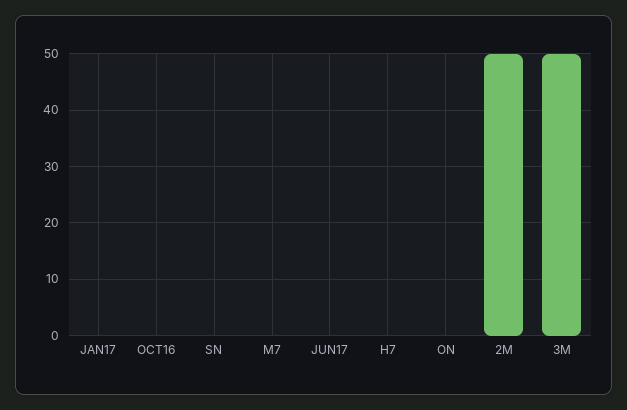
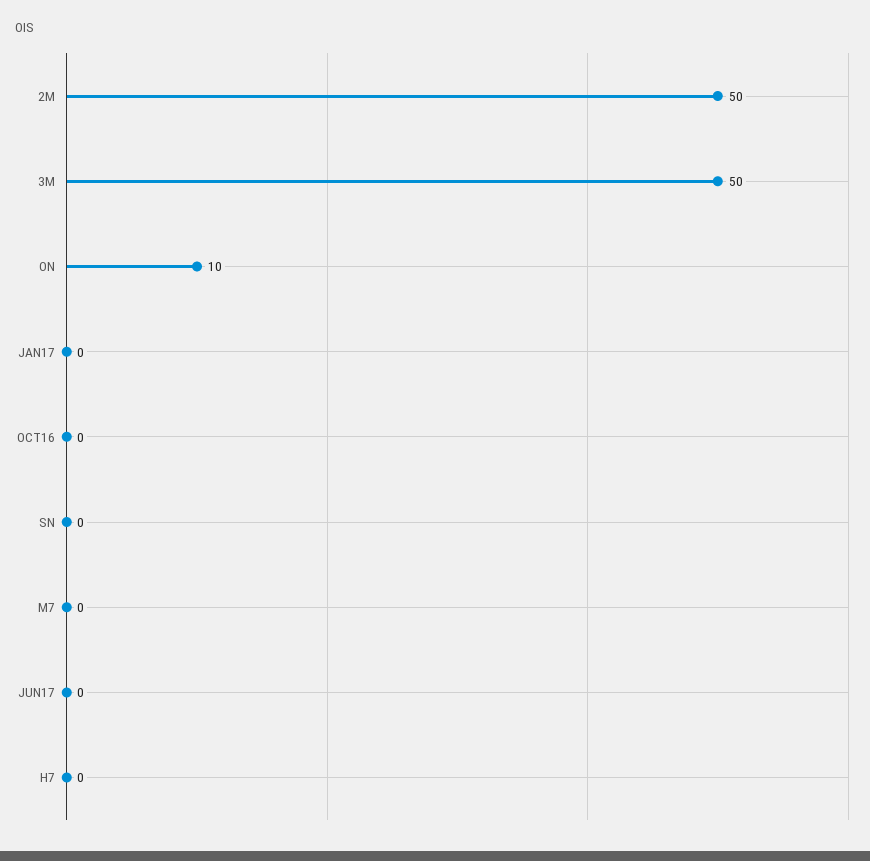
  {
    "JAN17": 0,
    "OCT16": 0,
    "SN": 0,
    "M7": 0,
    "JUN17": 0,
    "H7": 0,
-   "ON": 0,
+   "ON": 10,
    "2M": 50,
    "3M": 50
  }

